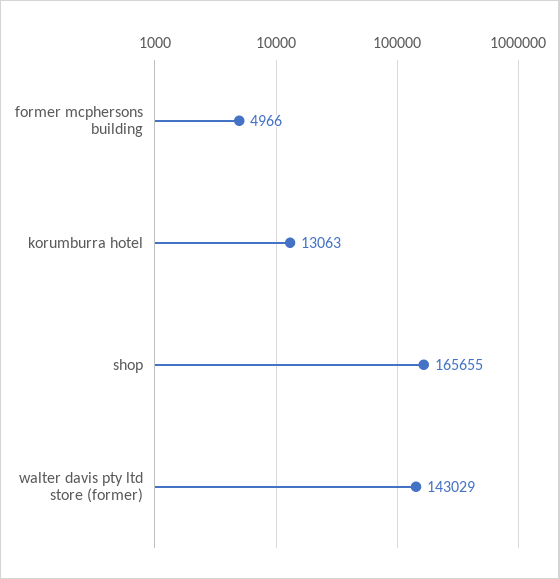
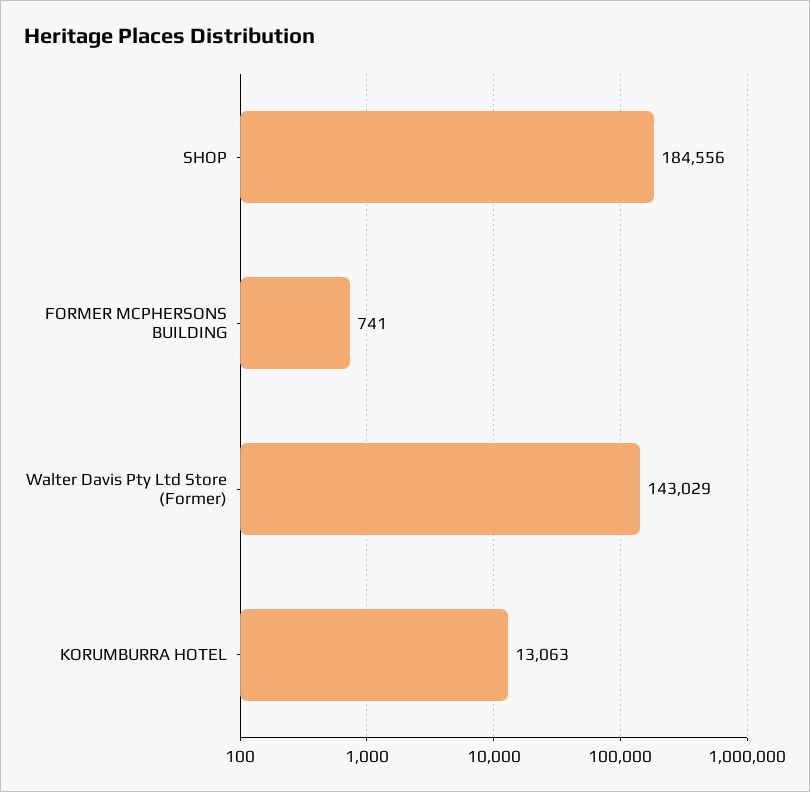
  {
-   "former mcphersons building": 4966,
+   "former mcphersons building": 741,
    "korumburra hotel": 13063,
-   "shop": 165655,
+   "shop": 184556,
    "walter davis pty ltd store (former)": 143029
  }

